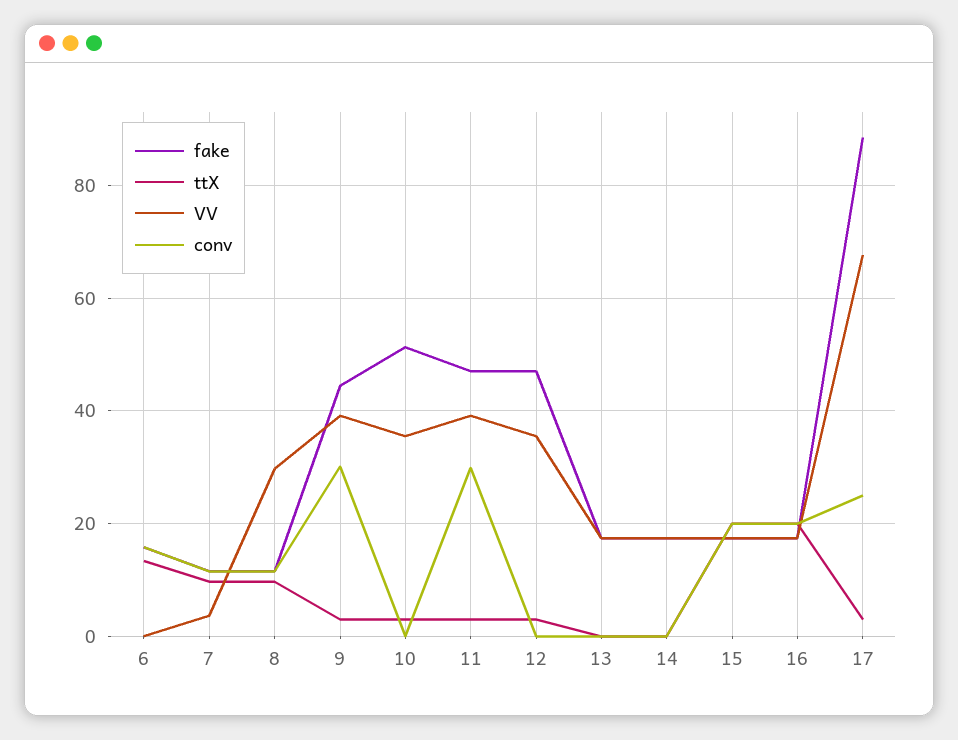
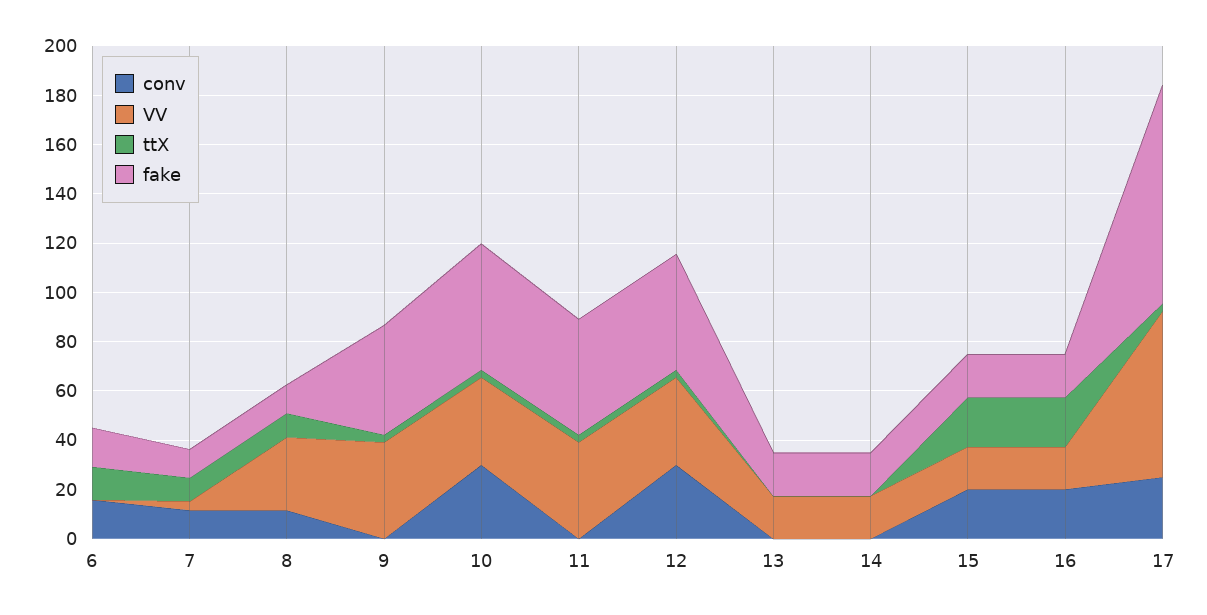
  {
    "fake": {
      "6": 16,
      "7": 12,
      "8": 12,
      "9": 44,
      "10": 52,
      "11": 48,
      "12": 48,
      "13": 18,
      "14": 18,
      "15": 18,
      "16": 18,
      "17": 88
    },
    "ttX": {
      "6": 14,
      "7": 10,
      "8": 10,
      "9": 4,
      "10": 4,
      "11": 4,
      "12": 4,
      "13": 0,
      "14": 0,
      "15": 20,
      "16": 20,
      "17": 4
    },
    "VV": {
      "6": 0,
      "7": 4,
      "8": 30,
      "9": 40,
      "10": 36,
      "11": 40,
      "12": 36,
      "13": 18,
      "14": 18,
      "15": 18,
      "16": 18,
      "17": 68
    },
    "conv": {
      "6": 16,
      "7": 12,
      "8": 12,
-     "9": 30,
+     "9": 0,
-     "10": 0,
+     "10": 30,
-     "11": 30,
+     "11": 0,
-     "12": 0,
+     "12": 30,
      "13": 0,
      "14": 0,
      "15": 20,
      "16": 20,
      "17": 26
    }
  }

